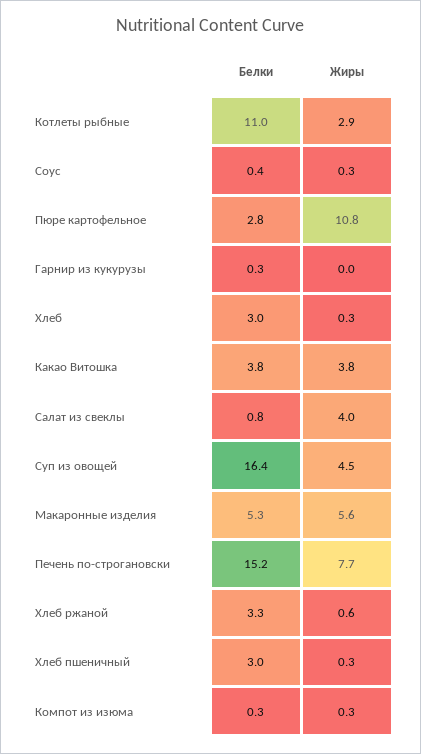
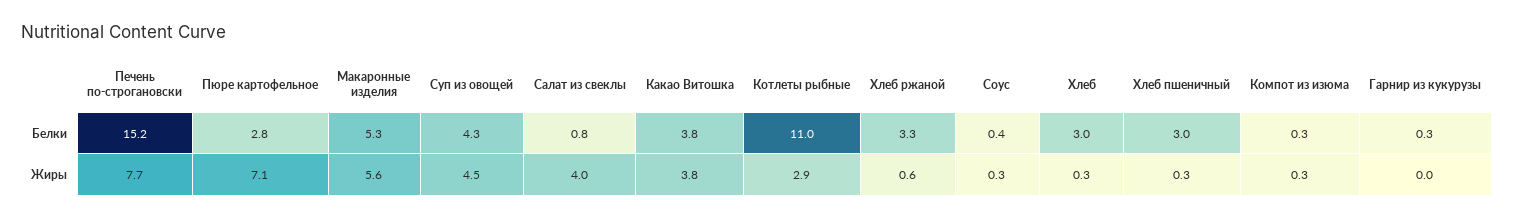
  {
    "Белки": {
      "Котлеты рыбные": 11,
      "Соус": 0.4,
      "Пюре картофельное": 2.8,
      "Гарнир из кукурузы": 0.3,
      "Хлеб": 3,
      "Какао Витошка": 3.8,
      "Салат из свеклы": 0.8,
-     "Суп из овощей": 16.4,
+     "Суп из овощей": 4.3,
      "Макаронные изделия": 5.3,
      "Печень по-строгановски": 15.2,
      "Хлеб ржаной": 3.3,
      "Хлеб пшеничный": 3,
      "Компот из изюма": 0.3
    },
    "Жиры": {
      "Котлеты рыбные": 2.9,
      "Соус": 0.3,
-     "Пюре картофельное": 10.8,
+     "Пюре картофельное": 7.1,
      "Гарнир из кукурузы": 0,
      "Хлеб": 0.3,
      "Какао Витошка": 3.8,
      "Салат из свеклы": 4,
      "Суп из овощей": 4.5,
      "Макаронные изделия": 5.6,
      "Печень по-строгановски": 7.7,
      "Хлеб ржаной": 0.6,
      "Хлеб пшеничный": 0.3,
      "Компот из изюма": 0.3
    }
  }

